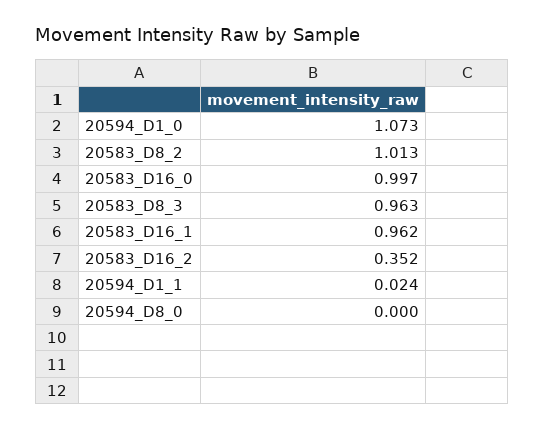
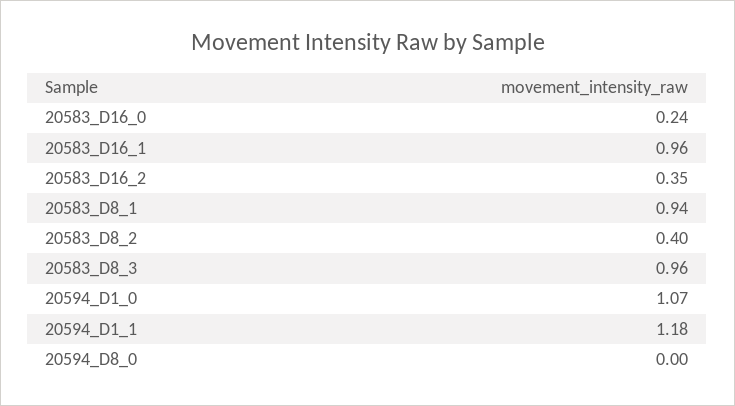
  {
    "20594_D1_0": 1.073,
-   "20583_D8_2": 1.013,
+   "20583_D8_2": 0.4,
-   "20583_D16_0": 0.997,
+   "20583_D16_0": 0.24,
    "20583_D8_3": 0.963,
    "20583_D16_1": 0.962,
    "20583_D16_2": 0.352,
-   "20594_D1_1": 0.024,
+   "20594_D1_1": 1.18,
-   "20594_D8_0": 0
+   "20594_D8_0": 0,
+   "20583_D8_1": 0.94
  }

